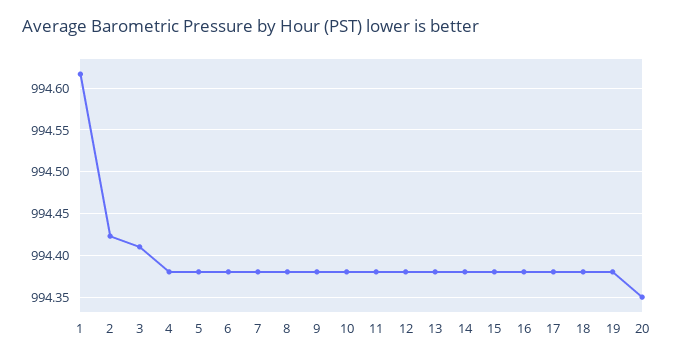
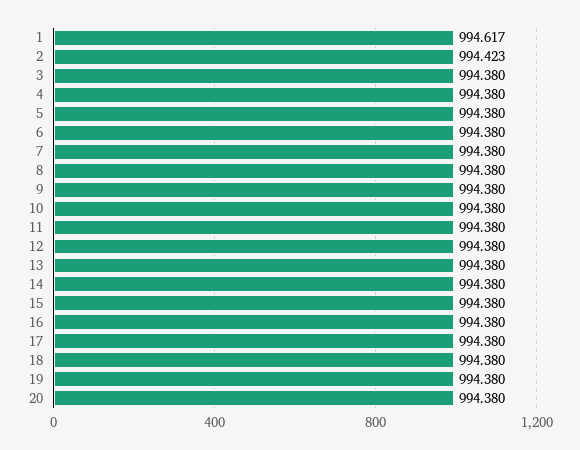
  {
    "1": 994.617,
    "2": 994.423,
-   "3": 994.41,
+   "3": 994.38,
    "4": 994.38,
    "5": 994.38,
    "6": 994.38,
    "7": 994.38,
    "8": 994.38,
    "9": 994.38,
    "10": 994.38,
    "11": 994.38,
    "12": 994.38,
    "13": 994.38,
    "14": 994.38,
    "15": 994.38,
    "16": 994.38,
    "17": 994.38,
    "18": 994.38,
    "19": 994.38,
-   "20": 994.35
+   "20": 994.38
  }

